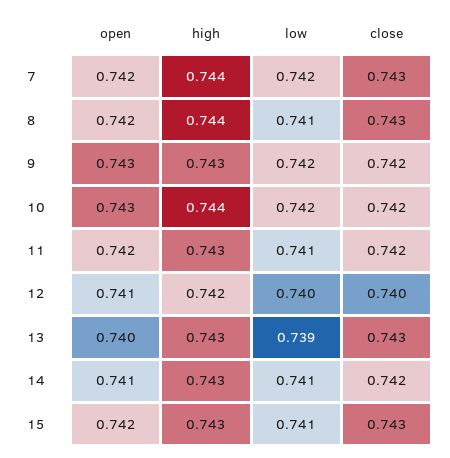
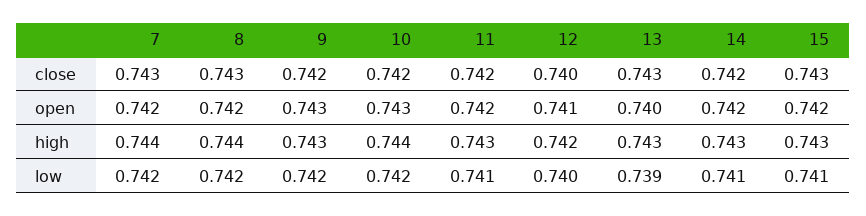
  {
    "open": {
      "7": 0.742,
      "8": 0.742,
      "9": 0.743,
      "10": 0.743,
      "11": 0.742,
      "12": 0.741,
      "13": 0.74,
-     "14": 0.741,
+     "14": 0.742,
      "15": 0.742
    },
    "high": {
      "7": 0.744,
      "8": 0.744,
      "9": 0.743,
      "10": 0.744,
      "11": 0.743,
      "12": 0.742,
      "13": 0.743,
      "14": 0.743,
      "15": 0.743
    },
    "low": {
      "7": 0.742,
-     "8": 0.741,
+     "8": 0.742,
      "9": 0.742,
      "10": 0.742,
      "11": 0.741,
      "12": 0.74,
      "13": 0.739,
      "14": 0.741,
      "15": 0.741
    },
    "close": {
      "7": 0.743,
      "8": 0.743,
      "9": 0.742,
      "10": 0.742,
      "11": 0.742,
      "12": 0.74,
      "13": 0.743,
      "14": 0.742,
      "15": 0.743
    }
  }

